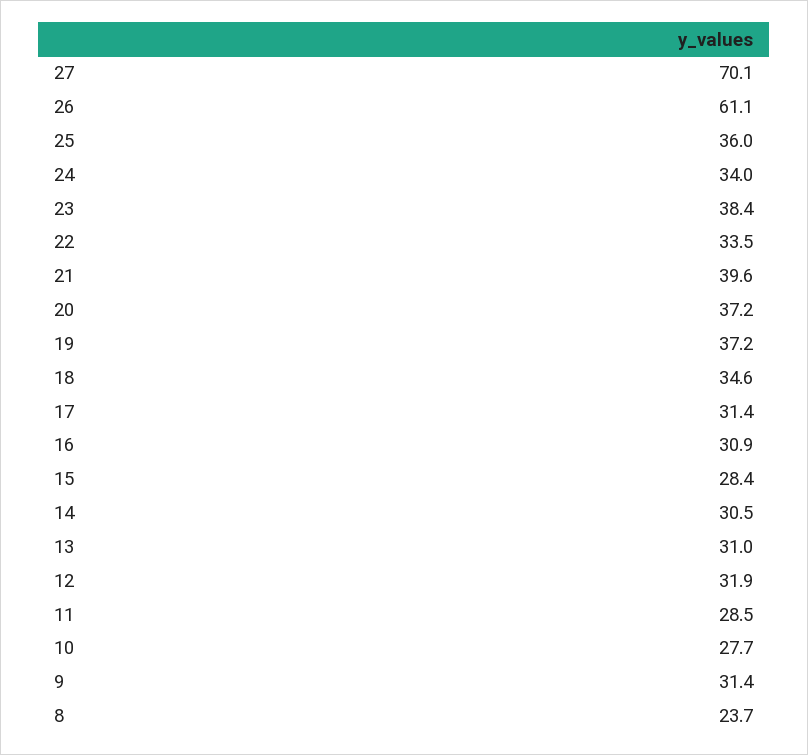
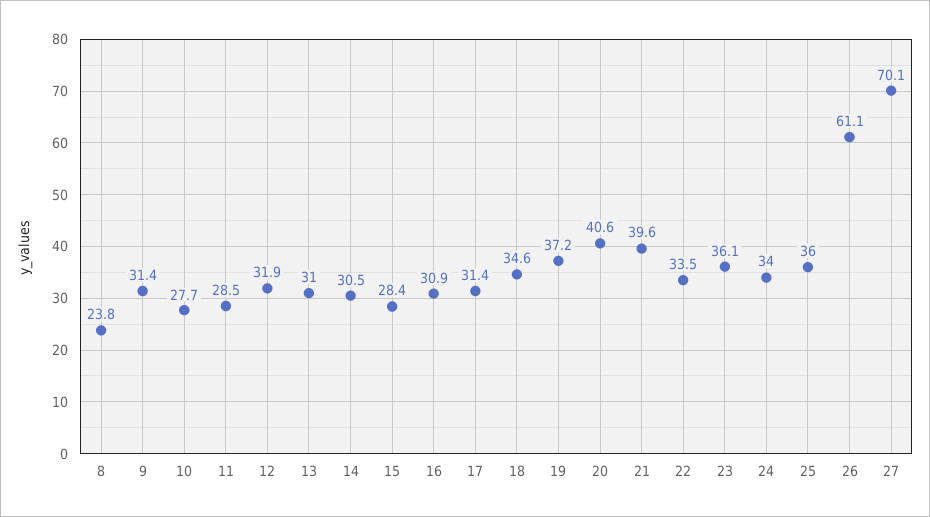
  {
    "27": 70.1,
    "26": 61.1,
    "25": 36,
    "24": 34,
-   "23": 38.4,
+   "23": 36.1,
    "22": 33.5,
    "21": 39.6,
-   "20": 37.2,
+   "20": 40.6,
    "19": 37.2,
    "18": 34.6,
    "17": 31.4,
    "16": 30.9,
    "15": 28.4,
    "14": 30.5,
    "13": 31,
    "12": 31.9,
    "11": 28.5,
    "10": 27.7,
    "9": 31.4,
-   "8": 23.7
+   "8": 23.8
  }

